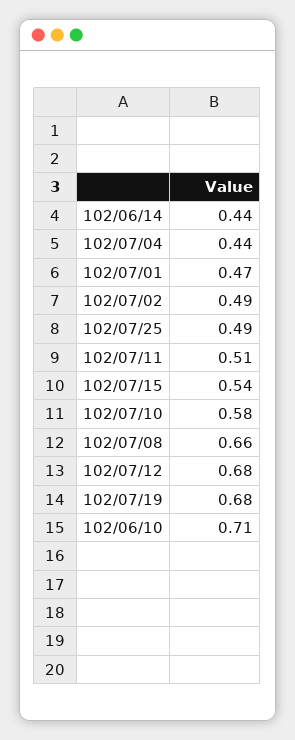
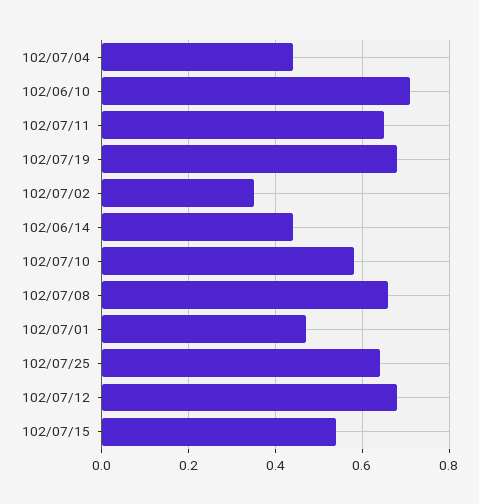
  {
    "102/06/14": 0.44,
    "102/07/04": 0.44,
    "102/07/01": 0.47,
-   "102/07/02": 0.49,
+   "102/07/02": 0.35,
-   "102/07/25": 0.49,
+   "102/07/25": 0.65,
-   "102/07/11": 0.51,
+   "102/07/11": 0.65,
    "102/07/15": 0.54,
    "102/07/10": 0.58,
    "102/07/08": 0.66,
    "102/07/12": 0.68,
    "102/07/19": 0.68,
    "102/06/10": 0.71
  }

